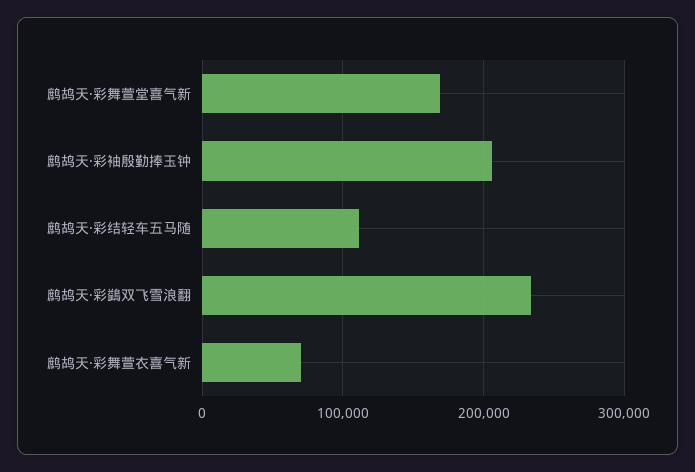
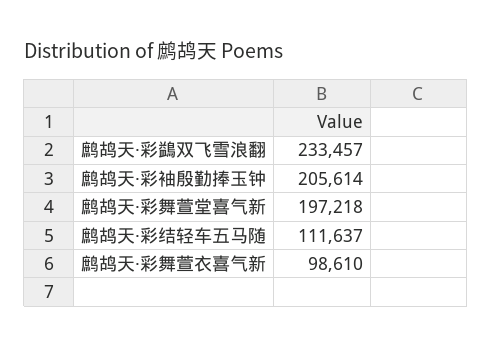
  {
-   "鹧鸪天·彩舞萱堂喜气新": 170000,
+   "鹧鸪天·彩舞萱堂喜气新": 197218,
    "鹧鸪天·彩袖殷勤捧玉钟": 205614,
    "鹧鸪天·彩结轻车五马随": 111637,
    "鹧鸪天·彩鷁双飞雪浪翻": 233457,
-   "鹧鸪天·彩舞萱衣喜气新": 70000
+   "鹧鸪天·彩舞萱衣喜气新": 98610
  }

